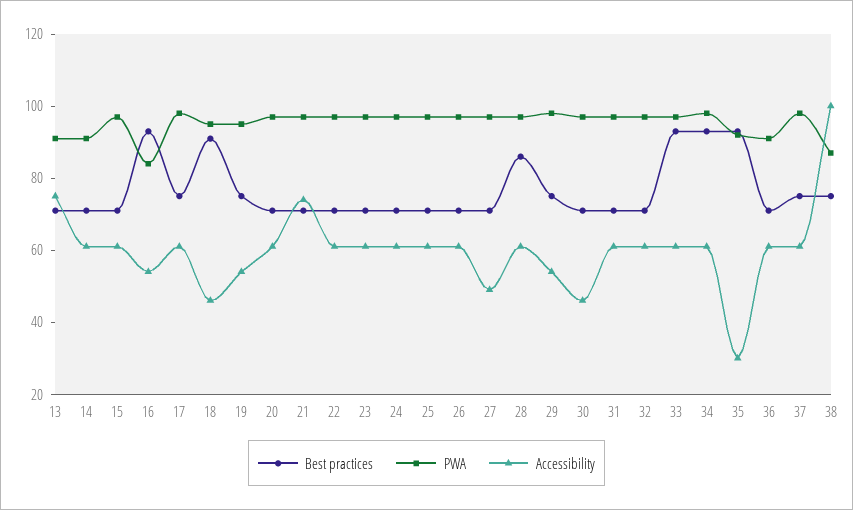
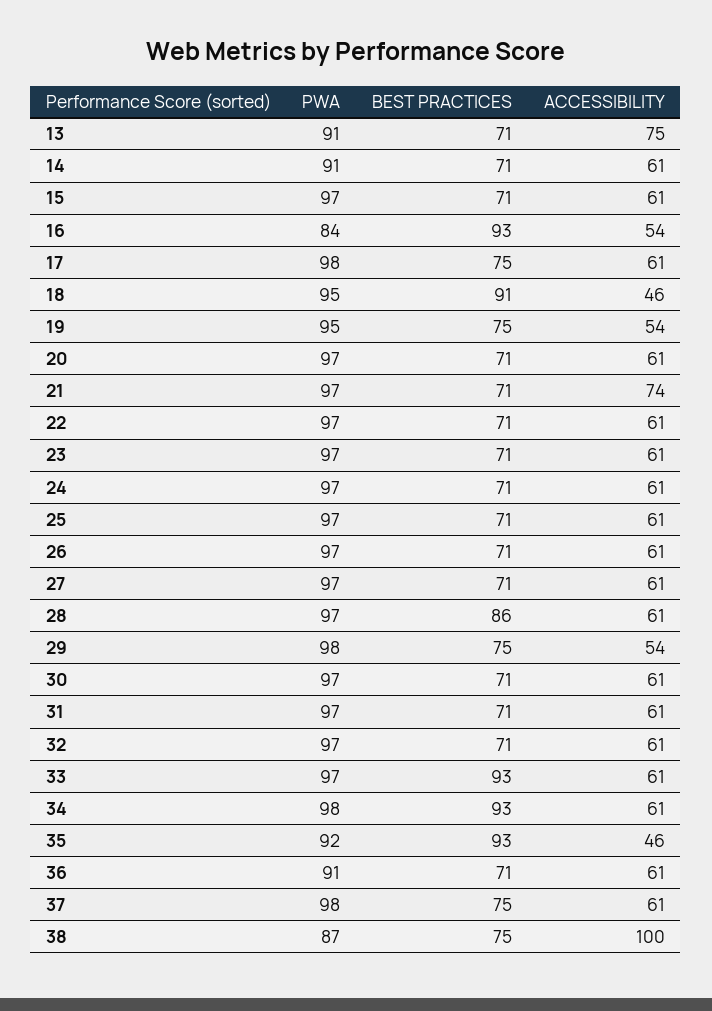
  {
    "Best practices": {
      "13": 71,
      "14": 71,
      "15": 71,
      "16": 93,
      "17": 75,
      "18": 91,
      "19": 75,
      "20": 71,
      "21": 71,
      "22": 71,
      "23": 71,
      "24": 71,
      "25": 71,
      "26": 71,
      "27": 71,
      "28": 86,
      "29": 75,
      "30": 71,
      "31": 71,
      "32": 71,
      "33": 93,
      "34": 93,
      "35": 93,
      "36": 71,
      "37": 75,
      "38": 75
    },
    "PWA": {
      "13": 91,
      "14": 91,
      "15": 97,
      "16": 84,
      "17": 98,
      "18": 95,
      "19": 95,
      "20": 97,
      "21": 97,
      "22": 97,
      "23": 97,
      "24": 97,
      "25": 97,
      "26": 97,
      "27": 97,
      "28": 97,
      "29": 98,
      "30": 97,
      "31": 97,
      "32": 97,
      "33": 97,
      "34": 98,
      "35": 92,
      "36": 91,
      "37": 98,
      "38": 87
    },
    "Accessibility": {
      "13": 75,
      "14": 61,
      "15": 61,
      "16": 54,
      "17": 61,
      "18": 46,
      "19": 54,
      "20": 61,
      "21": 74,
      "22": 61,
      "23": 61,
      "24": 61,
      "25": 61,
      "26": 61,
-     "27": 50,
+     "27": 61,
      "28": 61,
      "29": 54,
-     "30": 45,
+     "30": 61,
      "31": 61,
      "32": 61,
      "33": 61,
      "34": 61,
-     "35": 30,
+     "35": 46,
      "36": 61,
      "37": 61,
      "38": 100
    }
  }

